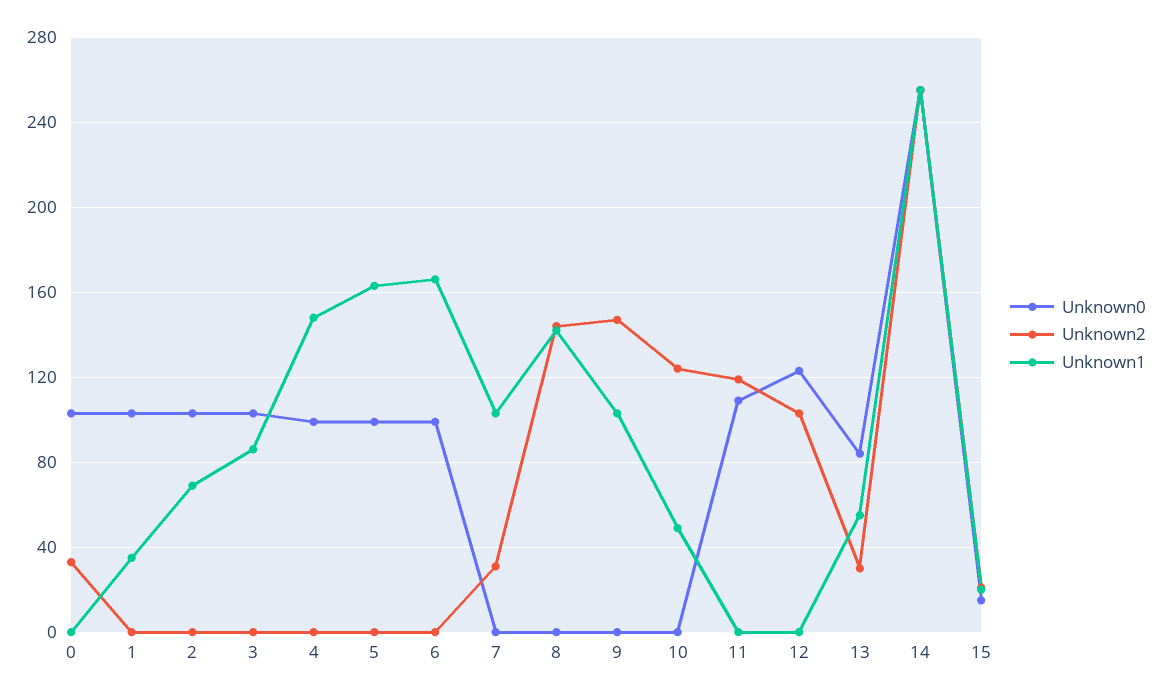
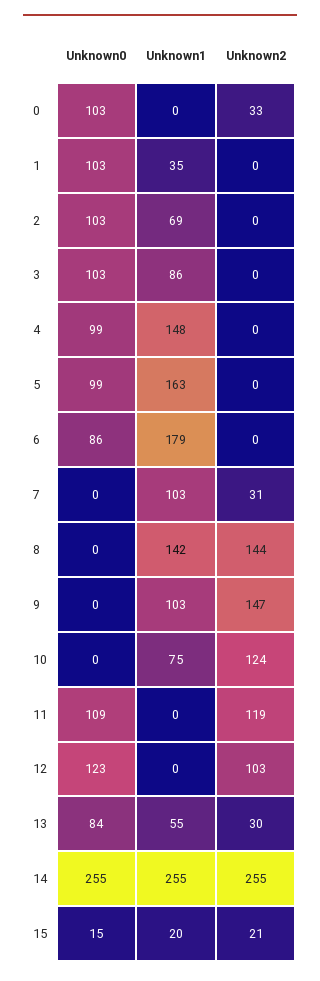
  {
    "Unknown0": {
      "0": 103,
      "1": 103,
      "2": 103,
      "3": 103,
      "4": 99,
      "5": 99,
-     "6": 100,
+     "6": 86,
      "7": 0,
      "8": 0,
      "9": 0,
      "10": 0,
      "11": 109,
      "12": 123,
      "13": 84,
      "14": 255,
      "15": 15
    },
    "Unknown2": {
      "0": 33,
      "1": 0,
      "2": 0,
      "3": 0,
      "4": 0,
      "5": 0,
      "6": 0,
      "7": 31,
      "8": 144,
      "9": 147,
      "10": 124,
      "11": 119,
      "12": 103,
      "13": 30,
      "14": 255,
      "15": 21
    },
    "Unknown1": {
      "0": 0,
      "1": 35,
      "2": 69,
      "3": 86,
      "4": 148,
      "5": 163,
-     "6": 165,
+     "6": 179,
      "7": 103,
      "8": 142,
      "9": 103,
-     "10": 50,
+     "10": 75,
      "11": 0,
      "12": 0,
      "13": 55,
      "14": 255,
      "15": 20
    }
  }

